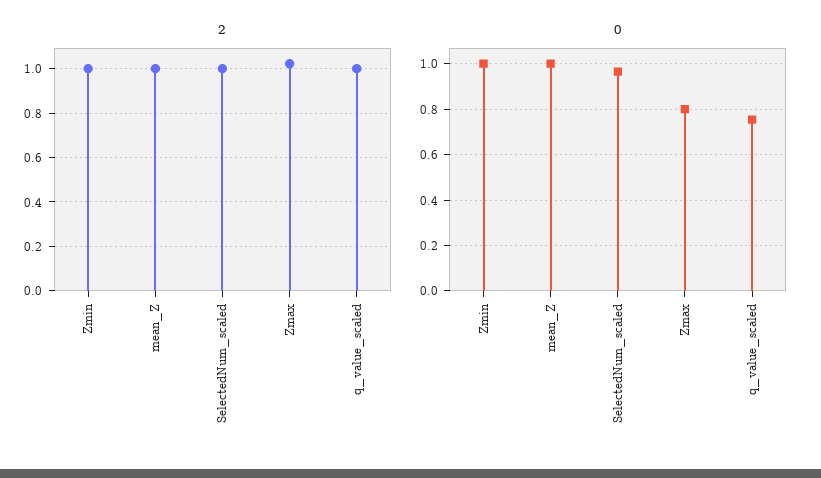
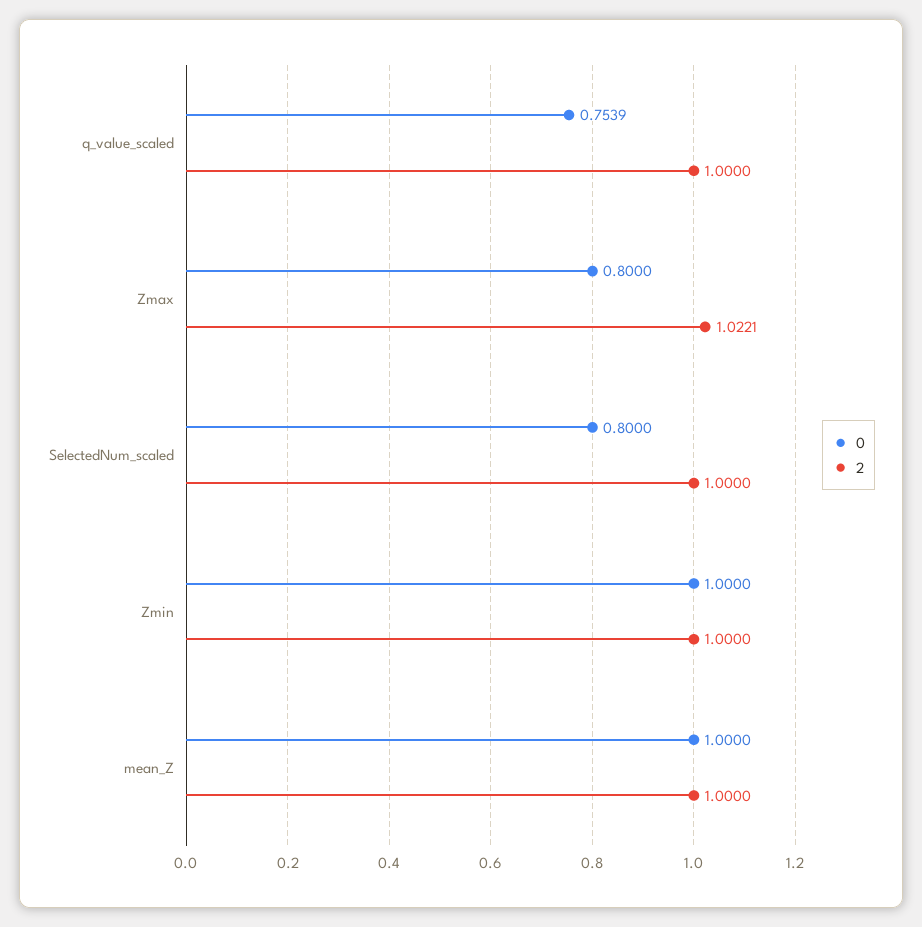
  {
    "2": {
      "Zmin": 1,
      "mean_Z": 1,
      "SelectedNum_scaled": 1,
      "Zmax": 1.0221,
      "q_value_scaled": 1
    },
    "0": {
      "Zmin": 1,
      "mean_Z": 1,
-     "SelectedNum_scaled": 0.95,
+     "SelectedNum_scaled": 0.8,
      "Zmax": 0.8,
      "q_value_scaled": 0.7539
    }
  }

